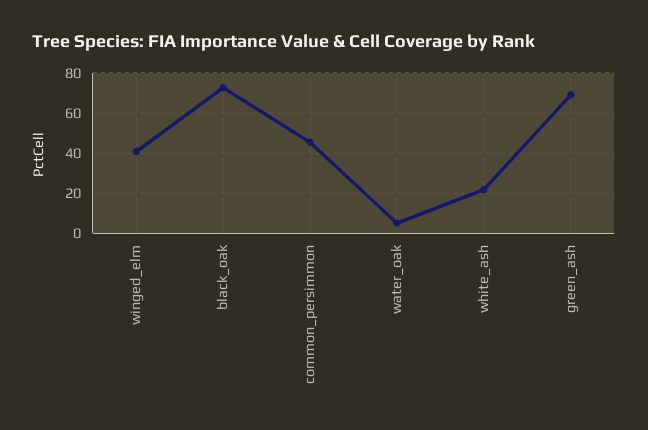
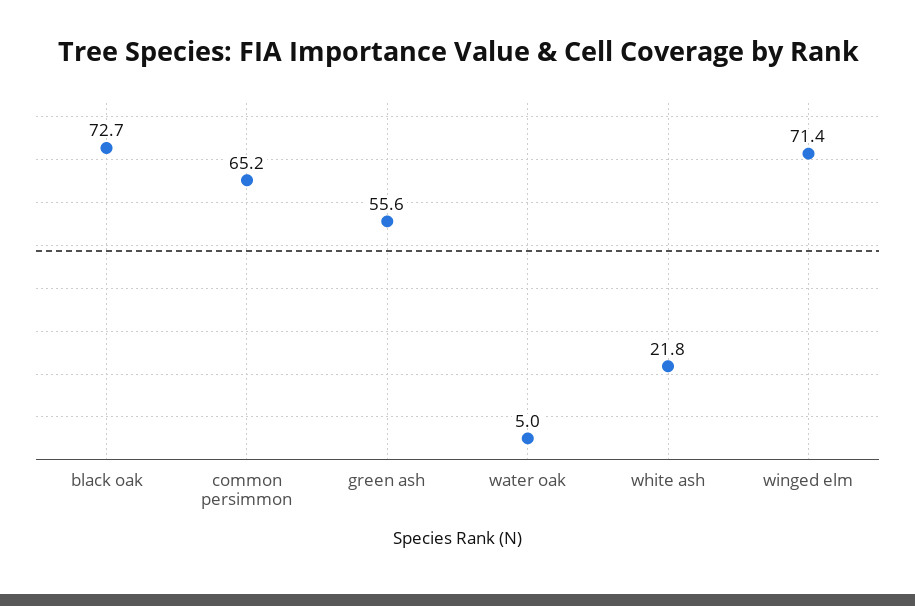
  {
-   "winged_elm": 40,
+   "winged_elm": 71.4,
    "black_oak": 72.7,
-   "common_persimmon": 45,
+   "common_persimmon": 65.2,
    "water_oak": 5,
    "white_ash": 21.8,
-   "green_ash": 70
+   "green_ash": 55.6
  }

